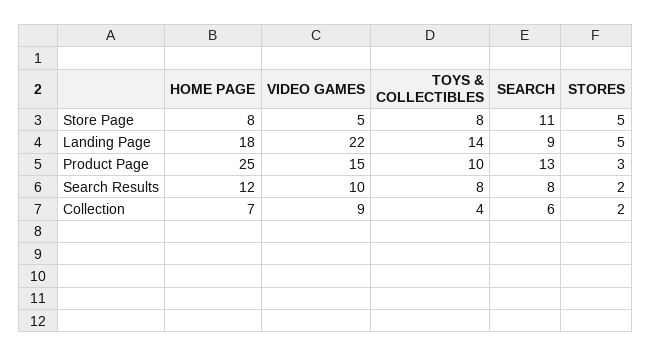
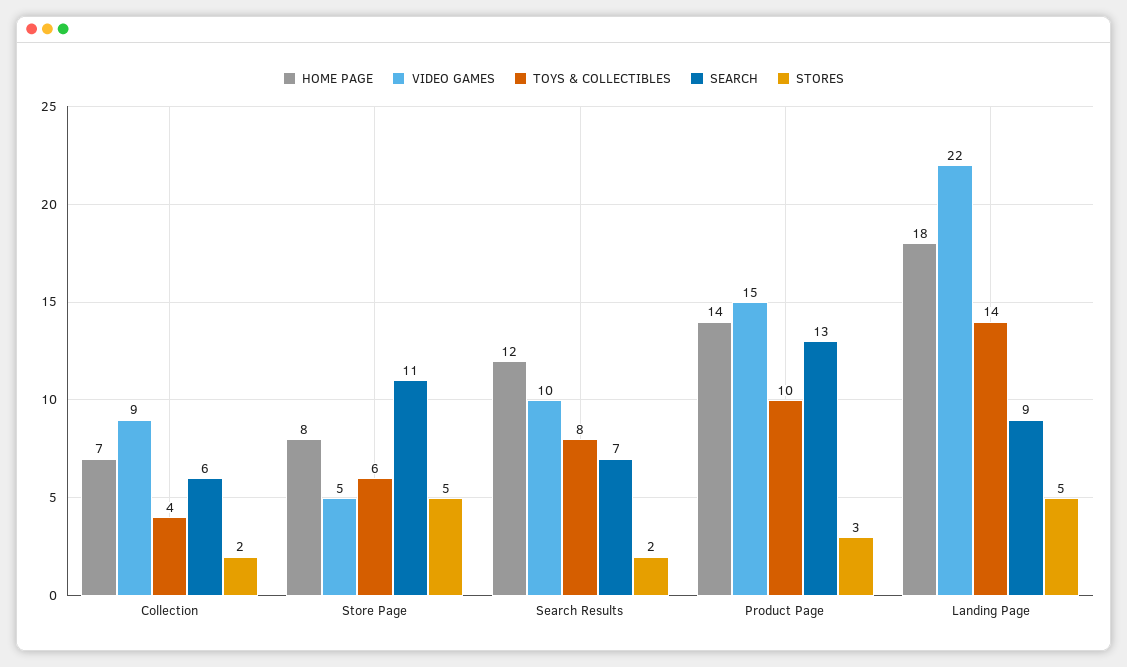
  {
    "HOME PAGE": {
      "Store Page": 8,
      "Landing Page": 18,
-     "Product Page": 25,
+     "Product Page": 14,
      "Search Results": 12,
      "Collection": 7
    },
    "VIDEO GAMES": {
      "Store Page": 5,
      "Landing Page": 22,
      "Product Page": 15,
      "Search Results": 10,
      "Collection": 9
    },
    "TOYS & COLLECTIBLES": {
-     "Store Page": 8,
+     "Store Page": 6,
      "Landing Page": 14,
      "Product Page": 10,
      "Search Results": 8,
      "Collection": 4
    },
    "SEARCH": {
      "Store Page": 11,
      "Landing Page": 9,
      "Product Page": 13,
-     "Search Results": 8,
+     "Search Results": 7,
      "Collection": 6
    },
    "STORES": {
      "Store Page": 5,
      "Landing Page": 5,
      "Product Page": 3,
      "Search Results": 2,
      "Collection": 2
    }
  }

